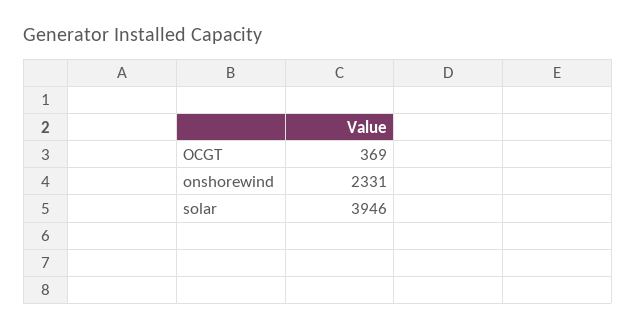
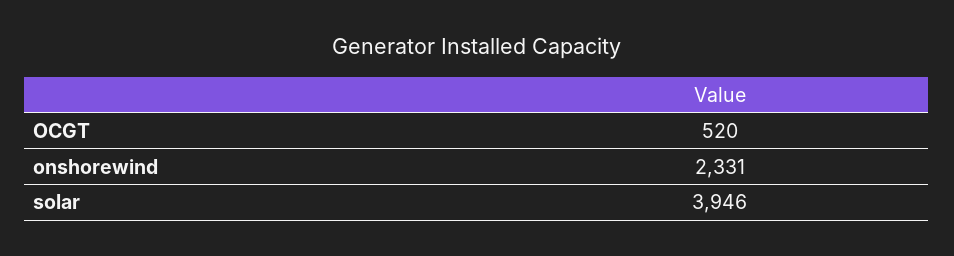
  {
-   "OCGT": 369,
+   "OCGT": 520,
    "onshorewind": 2331,
    "solar": 3946
  }

